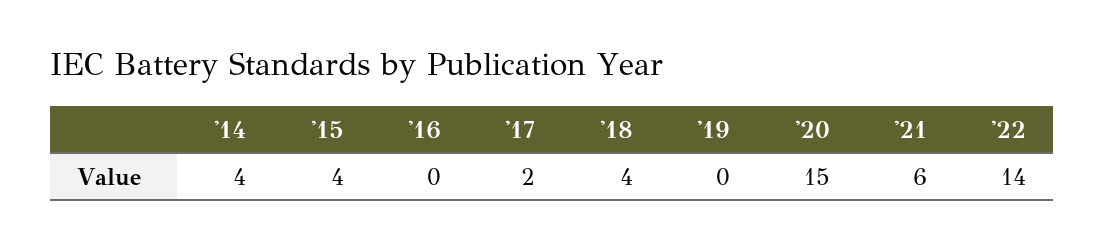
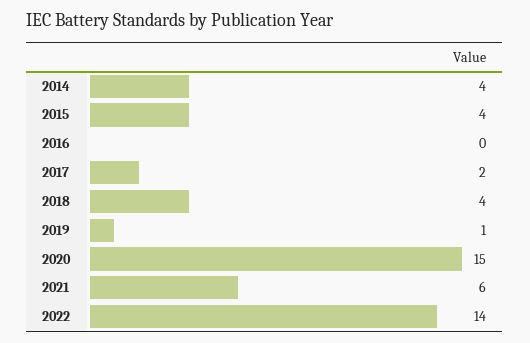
  {
    "'14": 4,
    "'15": 4,
    "'16": 0,
    "'17": 2,
    "'18": 4,
-   "'19": 0,
+   "'19": 1,
    "'20": 15,
    "'21": 6,
    "'22": 14
  }

